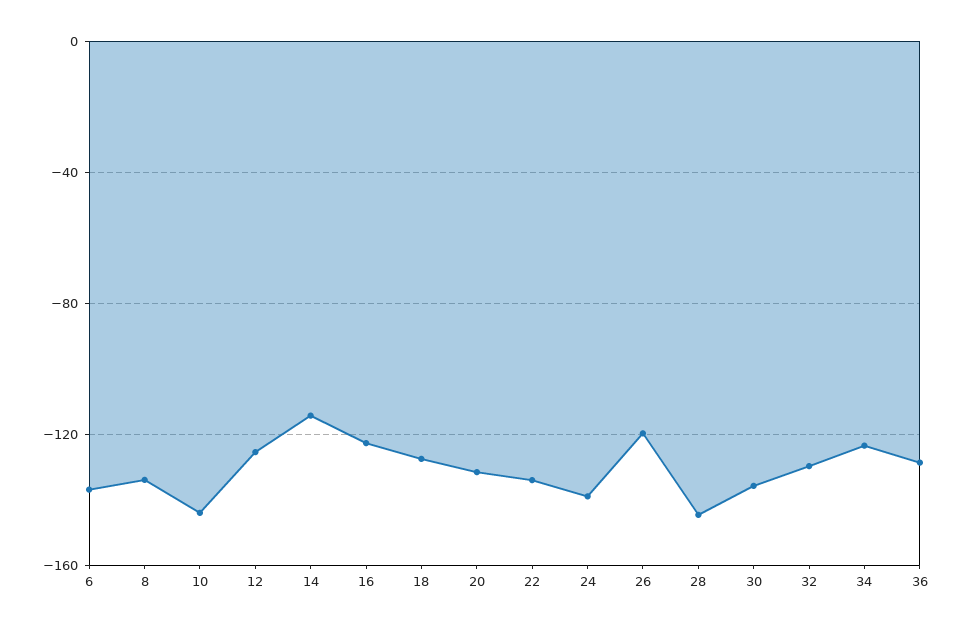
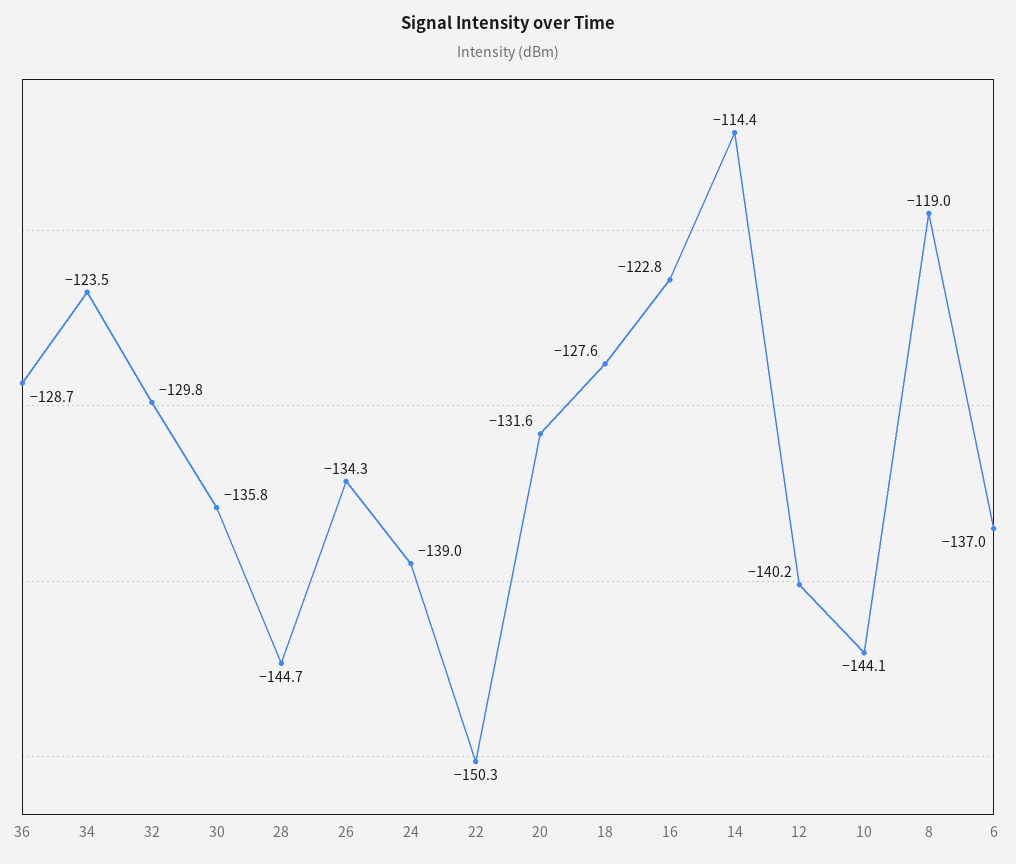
  {
    "6": -137,
-   "8": -135,
+   "8": -119,
    "10": -144.1,
-   "12": -125,
+   "12": -140.2,
    "14": -114.4,
    "16": -122.8,
    "18": -127.6,
    "20": -131.6,
-   "22": -135,
+   "22": -150.3,
    "24": -139,
-   "26": -120,
+   "26": -134.3,
    "28": -144.7,
    "30": -135.8,
    "32": -129.8,
    "34": -123.5,
    "36": -128.7
  }

